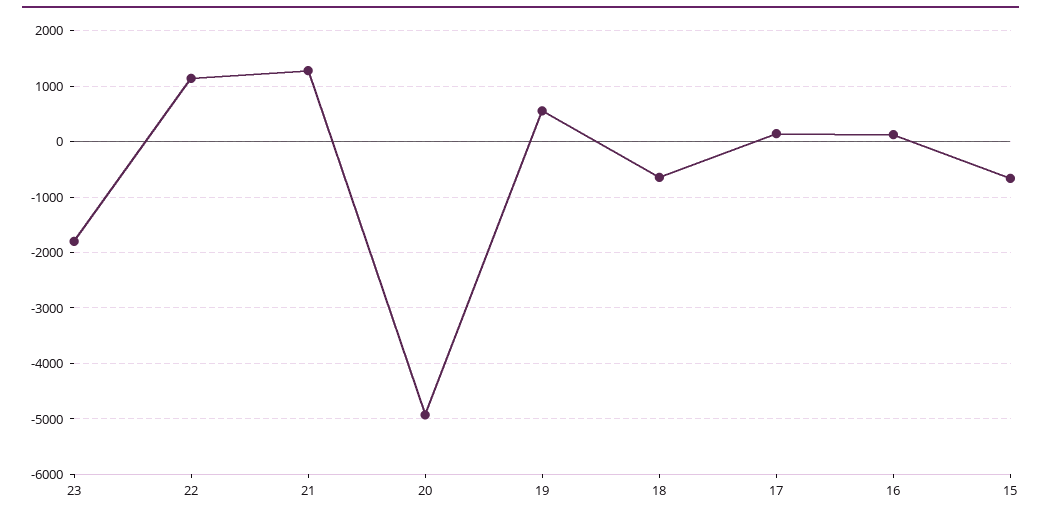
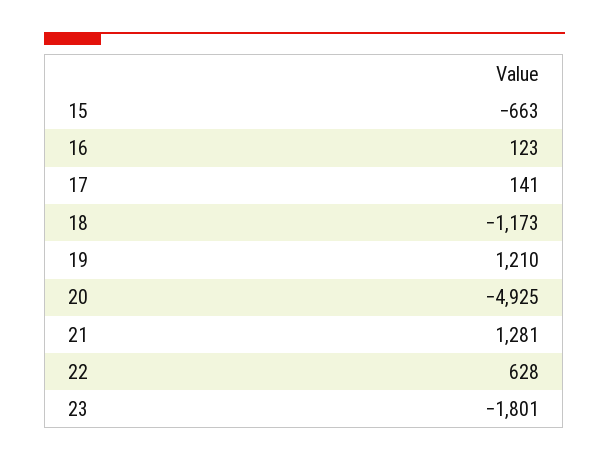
  {
    "23": -1801,
-   "22": 1200,
+   "22": 628,
    "21": 1281,
    "20": -4925,
-   "19": 600,
+   "19": 1210,
-   "18": -600,
+   "18": -1173,
    "17": 141,
    "16": 123,
    "15": -663
  }

